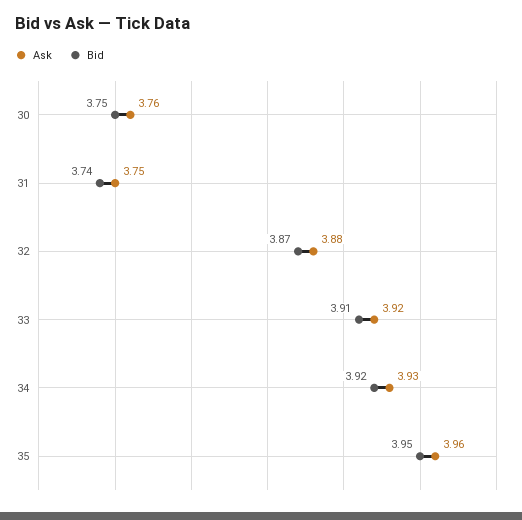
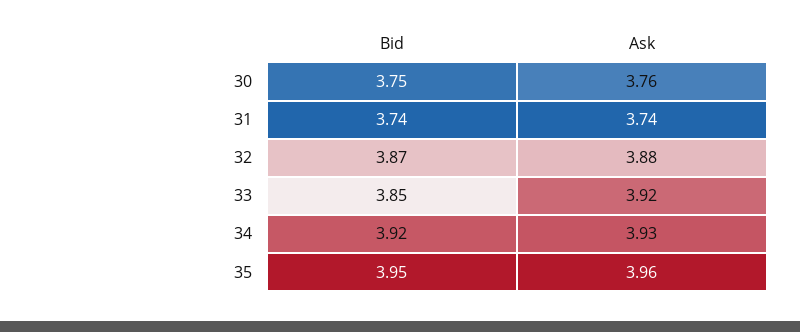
  {
    "Ask": {
      "30": 3.76,
-     "31": 3.75,
+     "31": 3.74,
      "32": 3.88,
      "33": 3.92,
      "34": 3.93,
      "35": 3.96
    },
    "Bid": {
      "30": 3.75,
      "31": 3.74,
      "32": 3.87,
-     "33": 3.91,
+     "33": 3.85,
      "34": 3.92,
      "35": 3.95
    }
  }

